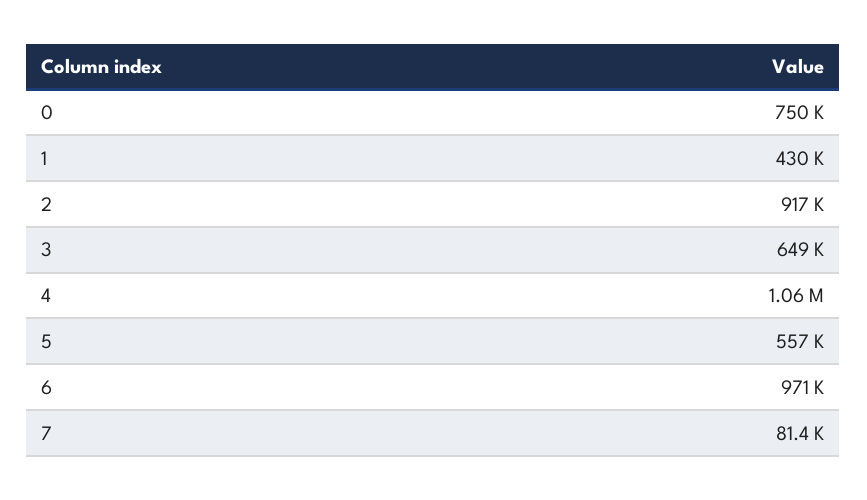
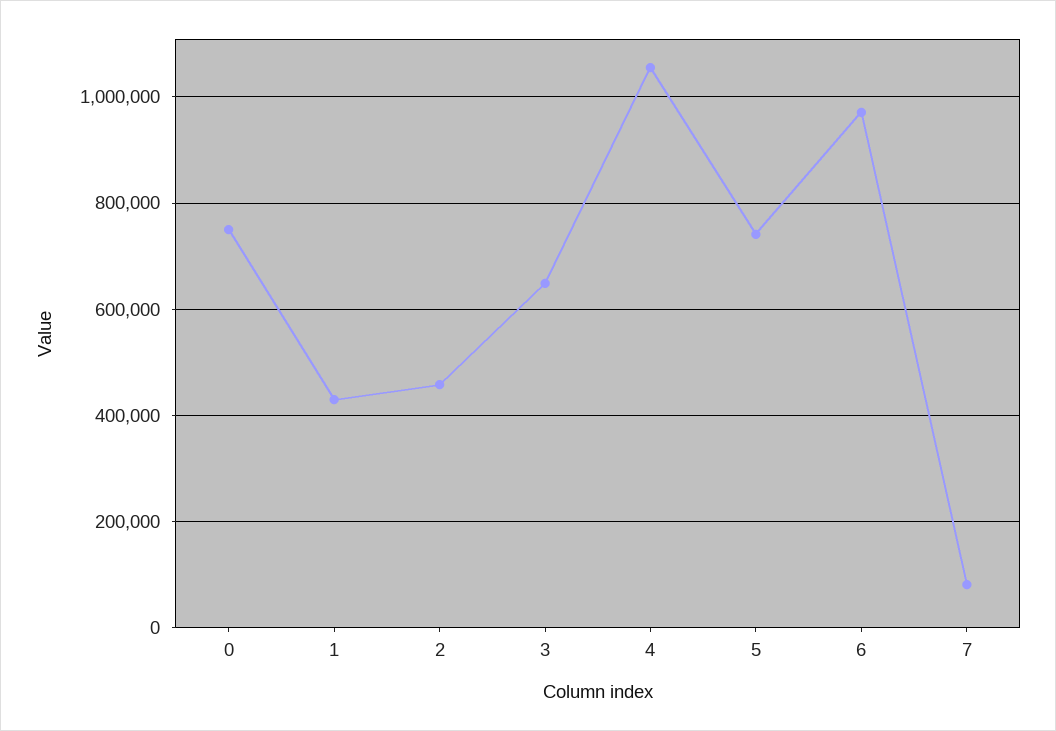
  {
    "0": 750000,
    "1": 430000,
-   "2": 917000,
+   "2": 460000,
    "3": 649000,
    "4": 1060000,
-   "5": 557000,
+   "5": 740000,
    "6": 971000,
    "7": 81400
  }

